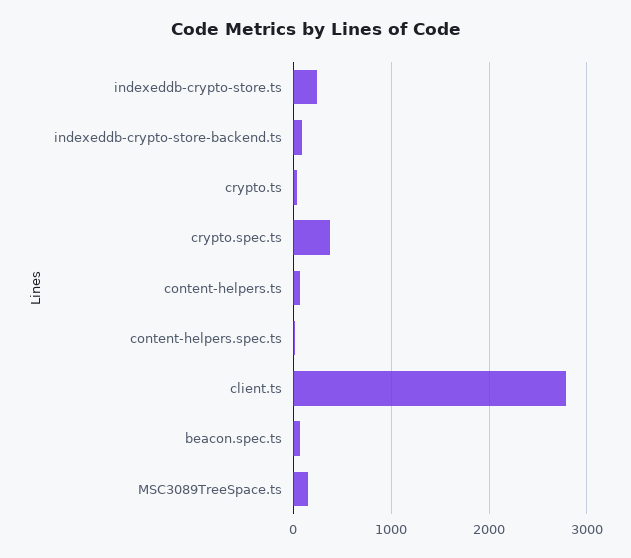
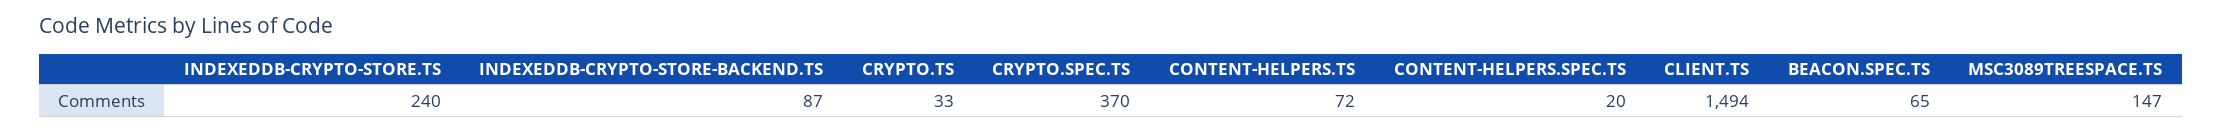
  {
    "indexeddb-crypto-store.ts": 240,
    "indexeddb-crypto-store-backend.ts": 87,
    "crypto.ts": 33,
    "crypto.spec.ts": 370,
    "content-helpers.ts": 72,
    "content-helpers.spec.ts": 20,
-   "client.ts": 2800,
+   "client.ts": 1494,
    "beacon.spec.ts": 65,
    "MSC3089TreeSpace.ts": 147
  }

